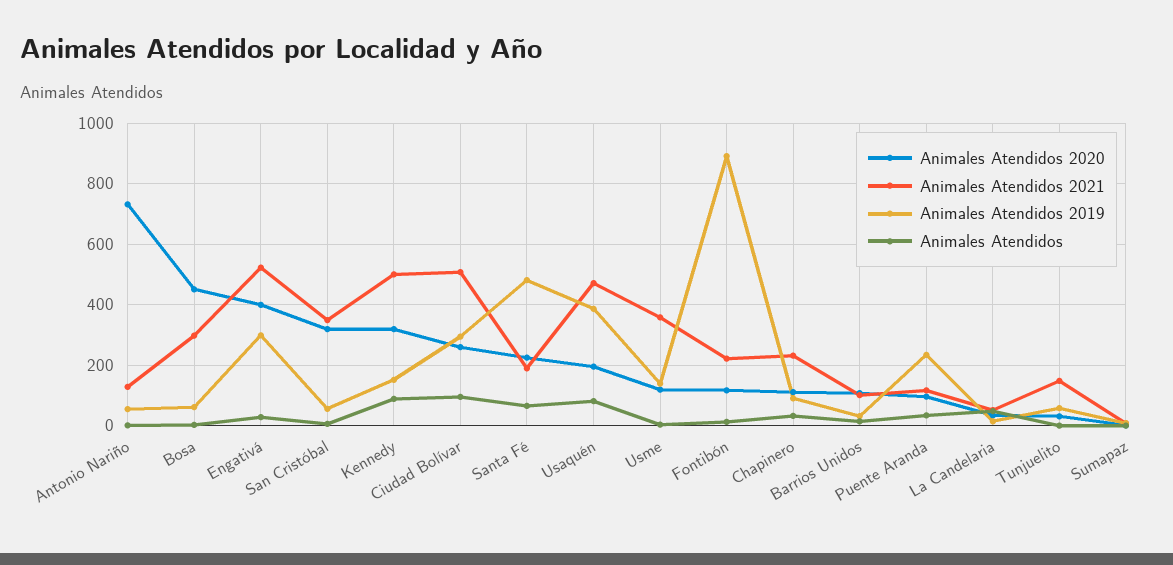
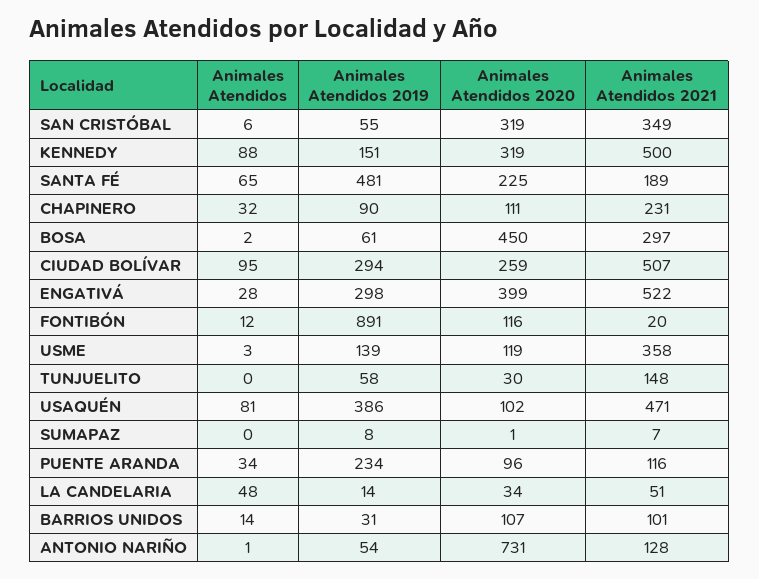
  {
    "Animales Atendidos 2020": {
      "Antonio Nariño": 731,
      "Bosa": 450,
      "Engativá": 399,
      "San Cristóbal": 319,
      "Kennedy": 319,
      "Ciudad Bolívar": 259,
      "Santa Fé": 225,
-     "Usaquén": 200,
+     "Usaquén": 102,
      "Usme": 119,
      "Fontibón": 116,
      "Chapinero": 111,
      "Barrios Unidos": 107,
      "Puente Aranda": 96,
      "La Candelaria": 34,
      "Tunjuelito": 30,
      "Sumapaz": 1
    },
    "Animales Atendidos 2021": {
      "Antonio Nariño": 128,
      "Bosa": 297,
      "Engativá": 522,
      "San Cristóbal": 349,
      "Kennedy": 500,
      "Ciudad Bolívar": 507,
      "Santa Fé": 189,
      "Usaquén": 471,
      "Usme": 358,
-     "Fontibón": 220,
+     "Fontibón": 20,
      "Chapinero": 231,
      "Barrios Unidos": 101,
      "Puente Aranda": 116,
      "La Candelaria": 51,
      "Tunjuelito": 148,
      "Sumapaz": 7
    },
    "Animales Atendidos 2019": {
      "Antonio Nariño": 54,
      "Bosa": 61,
      "Engativá": 298,
      "San Cristóbal": 55,
      "Kennedy": 151,
      "Ciudad Bolívar": 294,
      "Santa Fé": 481,
      "Usaquén": 386,
      "Usme": 139,
      "Fontibón": 891,
      "Chapinero": 90,
      "Barrios Unidos": 31,
      "Puente Aranda": 234,
      "La Candelaria": 14,
      "Tunjuelito": 58,
      "Sumapaz": 8
    },
    "Animales Atendidos": {
      "Antonio Nariño": 1,
      "Bosa": 2,
      "Engativá": 28,
      "San Cristóbal": 6,
      "Kennedy": 88,
      "Ciudad Bolívar": 95,
      "Santa Fé": 65,
      "Usaquén": 81,
      "Usme": 3,
      "Fontibón": 12,
      "Chapinero": 32,
      "Barrios Unidos": 14,
      "Puente Aranda": 34,
      "La Candelaria": 48,
      "Tunjuelito": 0,
      "Sumapaz": 0
    }
  }

